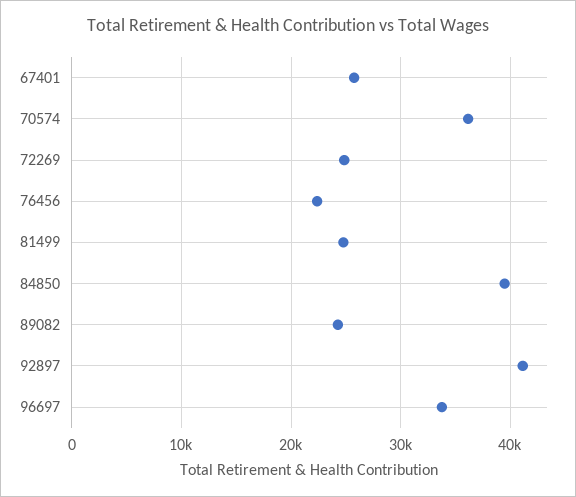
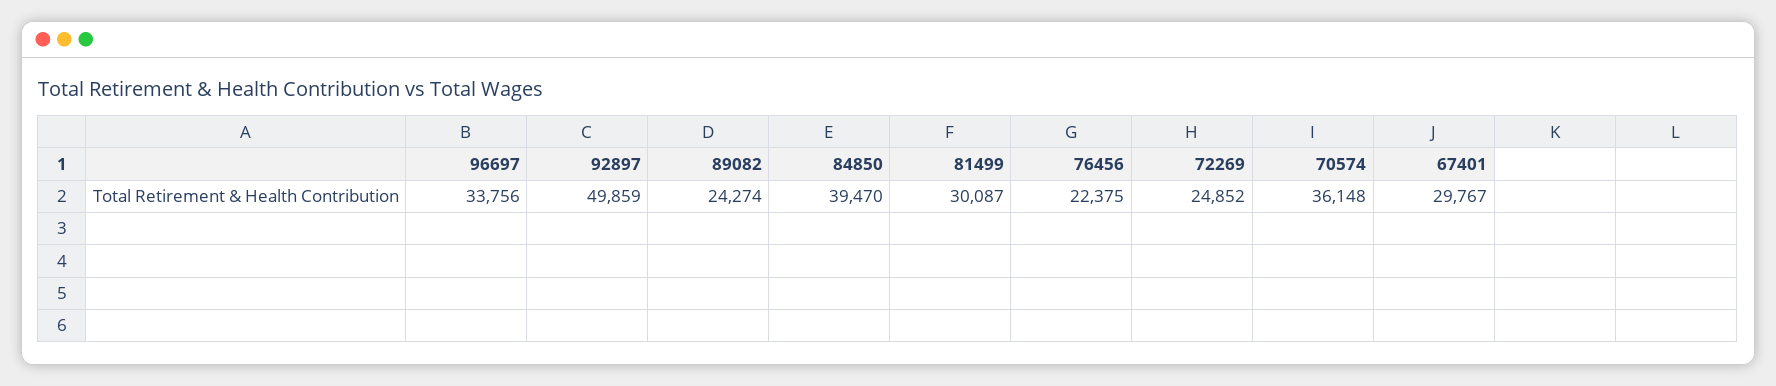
  {
-   "67401": 26000,
+   "67401": 29767,
    "70574": 36148,
    "72269": 24852,
    "76456": 22375,
-   "81499": 25000,
+   "81499": 30087,
    "84850": 39470,
    "89082": 24274,
-   "92897": 41000,
+   "92897": 49859,
    "96697": 33756
  }

